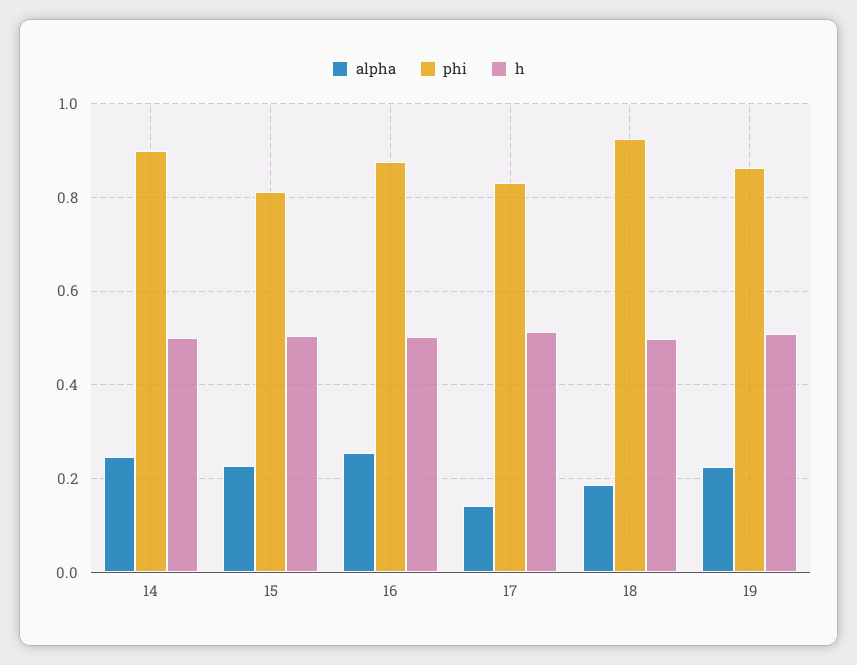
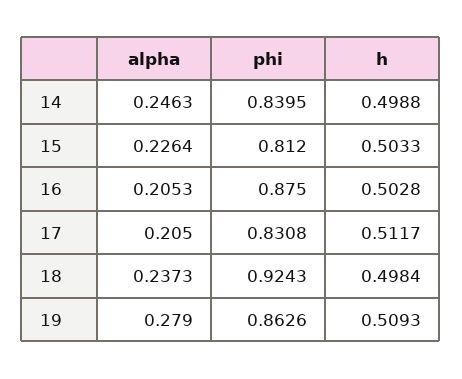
  {
    "alpha": {
      "14": 0.2463,
      "15": 0.2264,
-     "16": 0.26,
+     "16": 0.2053,
-     "17": 0.14,
+     "17": 0.205,
-     "18": 0.18,
+     "18": 0.2373,
-     "19": 0.22
+     "19": 0.279
    },
    "phi": {
-     "14": 0.9,
+     "14": 0.8395,
      "15": 0.812,
      "16": 0.875,
      "17": 0.8308,
      "18": 0.9243,
      "19": 0.8626
    },
    "h": {
      "14": 0.4988,
      "15": 0.5033,
      "16": 0.5028,
      "17": 0.5117,
      "18": 0.4984,
      "19": 0.5093
    }
  }

